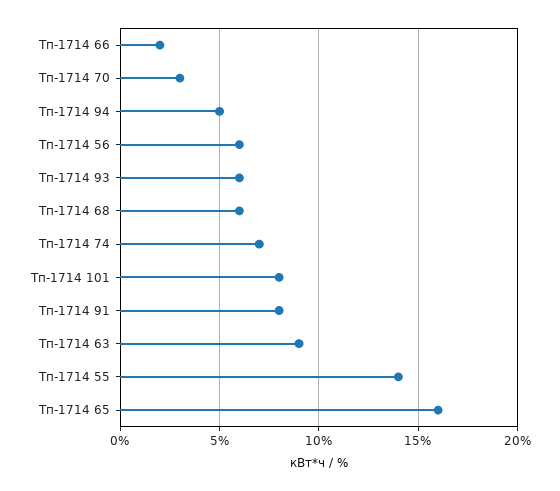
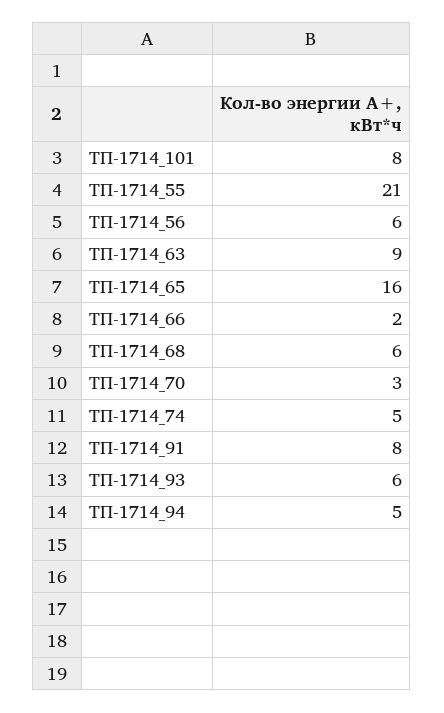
  {
    "Тп-1714 66": 2,
    "Тп-1714 70": 3,
    "Тп-1714 94": 5,
    "Тп-1714 56": 6,
    "Тп-1714 93": 6,
    "Тп-1714 68": 6,
-   "Тп-1714 74": 7,
+   "Тп-1714 74": 5,
    "Тп-1714 101": 8,
    "Тп-1714 91": 8,
    "Тп-1714 63": 9,
-   "Тп-1714 55": 14,
+   "Тп-1714 55": 21,
    "Тп-1714 65": 16
  }

